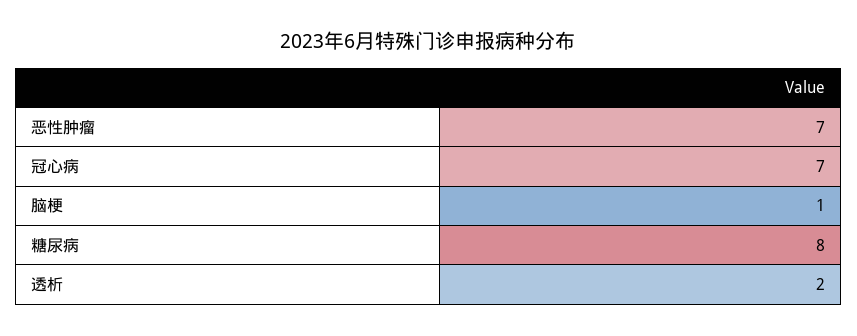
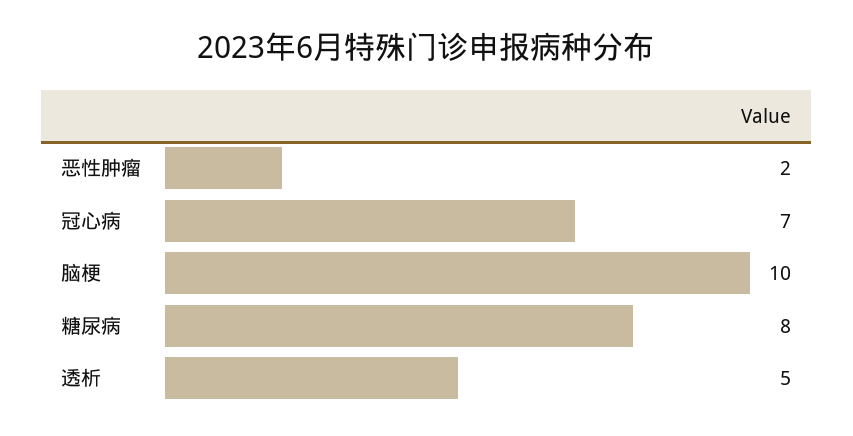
  {
-   "恶性肿瘤": 7,
+   "恶性肿瘤": 2,
    "冠心病": 7,
-   "脑梗": 1,
+   "脑梗": 10,
    "糖尿病": 8,
-   "透析": 2
+   "透析": 5
  }

